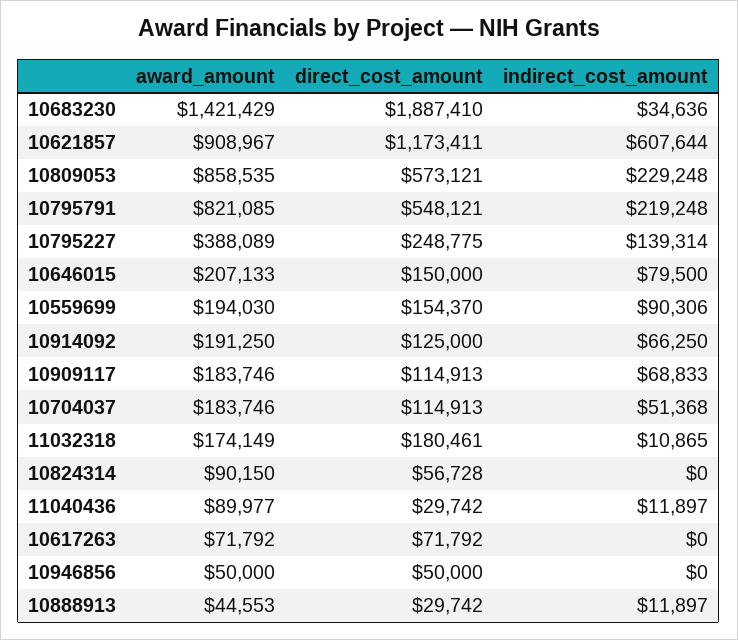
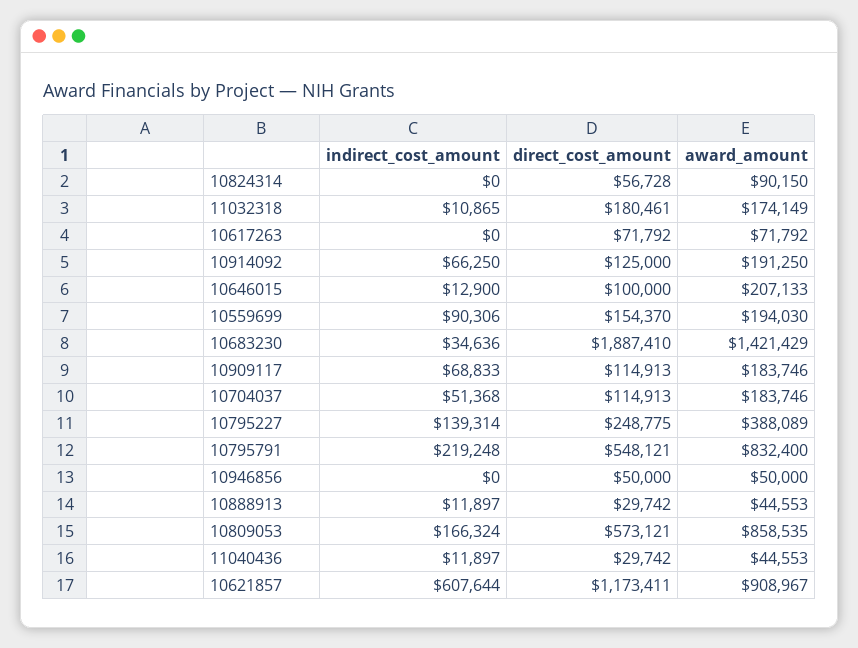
  {
    "award_amount": {
      "10683230": 1421429,
      "10621857": 908967,
      "10809053": 858535,
-     "10795791": 821085,
+     "10795791": 832400,
      "10795227": 388089,
      "10646015": 207133,
      "10559699": 194030,
      "10914092": 191250,
      "10909117": 183746,
      "10704037": 183746,
      "11032318": 174149,
      "10824314": 90150,
-     "11040436": 89977,
+     "11040436": 44553,
      "10617263": 71792,
      "10946856": 50000,
      "10888913": 44553
    },
    "direct_cost_amount": {
      "10683230": 1887410,
      "10621857": 1173411,
      "10809053": 573121,
      "10795791": 548121,
      "10795227": 248775,
-     "10646015": 150000,
+     "10646015": 100000,
      "10559699": 154370,
      "10914092": 125000,
      "10909117": 114913,
      "10704037": 114913,
      "11032318": 180461,
      "10824314": 56728,
      "11040436": 29742,
      "10617263": 71792,
      "10946856": 50000,
      "10888913": 29742
    },
    "indirect_cost_amount": {
      "10683230": 34636,
      "10621857": 607644,
-     "10809053": 229248,
+     "10809053": 166324,
      "10795791": 219248,
      "10795227": 139314,
-     "10646015": 79500,
+     "10646015": 12900,
      "10559699": 90306,
      "10914092": 66250,
      "10909117": 68833,
      "10704037": 51368,
      "11032318": 10865,
      "10824314": 0,
      "11040436": 11897,
      "10617263": 0,
      "10946856": 0,
      "10888913": 11897
    }
  }

